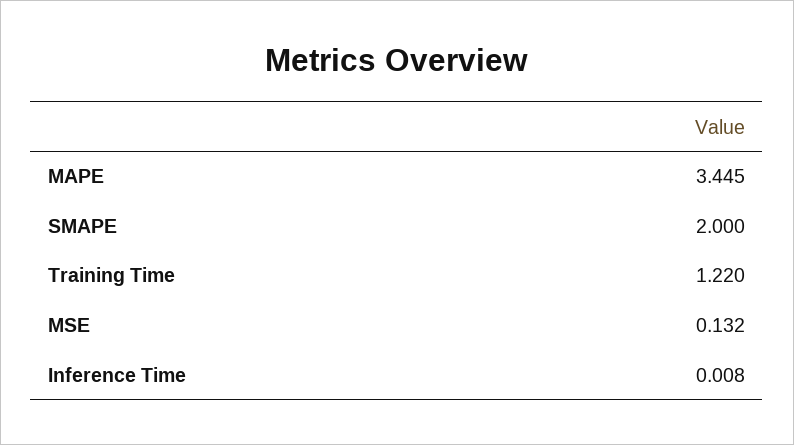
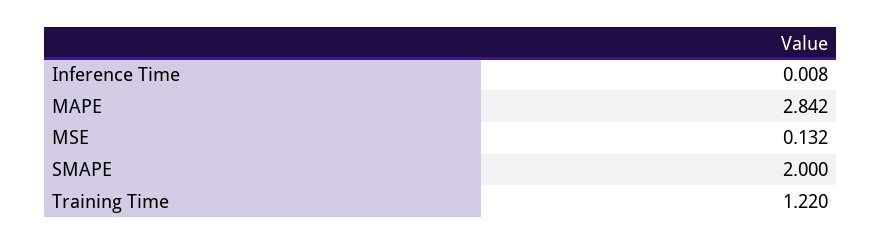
  {
-   "MAPE": 3.445,
+   "MAPE": 2.842,
    "SMAPE": 2,
    "Training Time": 1.22,
    "MSE": 0.132,
    "Inference Time": 0.008
  }

